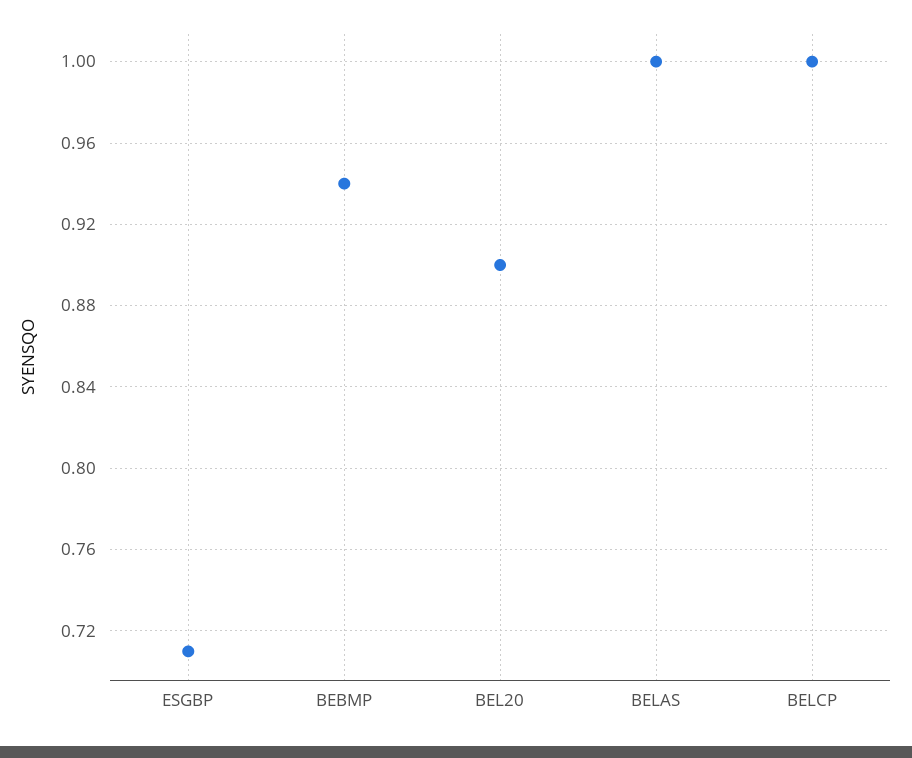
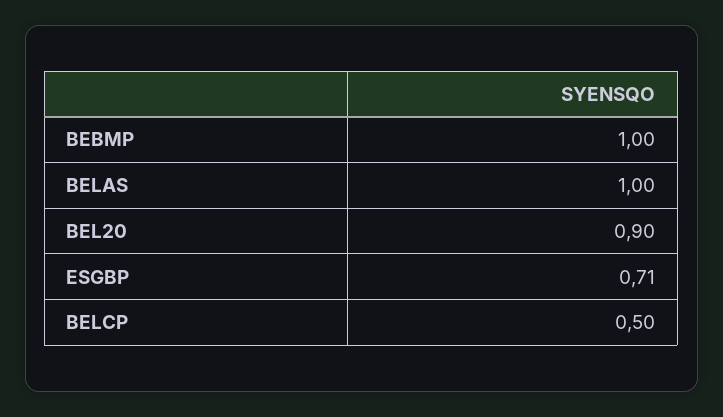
  {
    "ESGBP": 0.71,
-   "BEBMP": 0.94,
+   "BEBMP": 1,
    "BEL20": 0.9,
    "BELAS": 1,
-   "BELCP": 1
+   "BELCP": 0.5
  }

